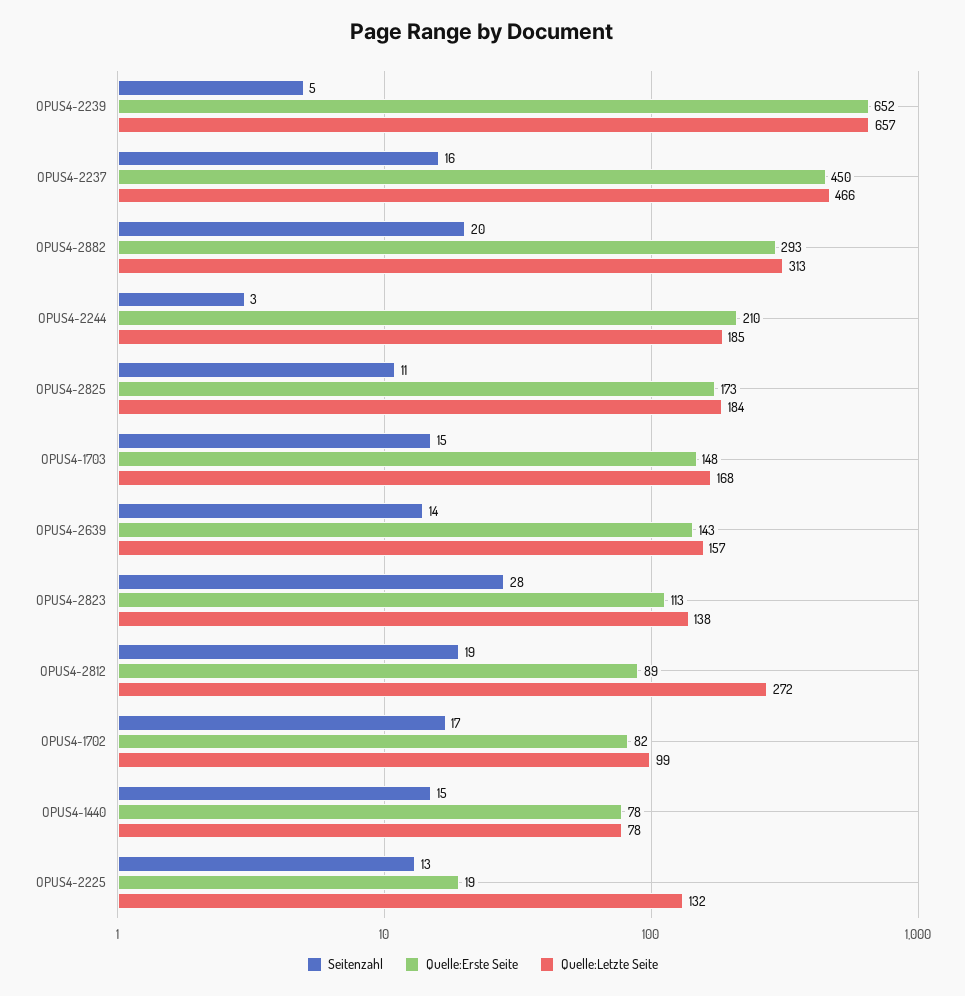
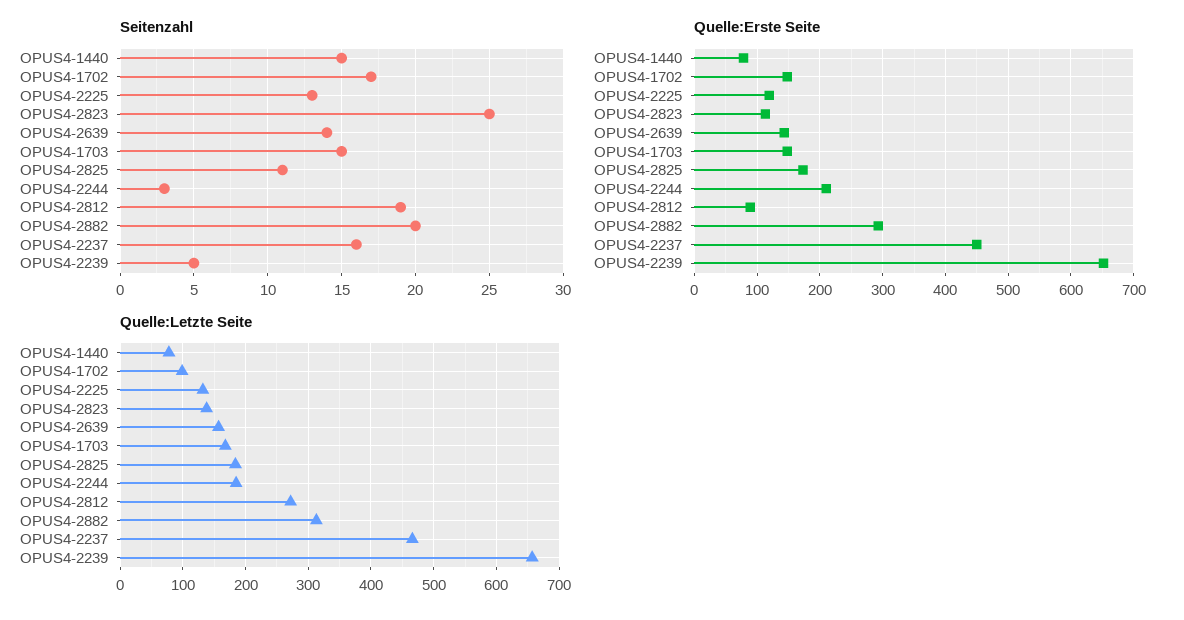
  {
    "Seitenzahl": {
      "OPUS4-2239": 5,
      "OPUS4-2237": 16,
      "OPUS4-2882": 20,
      "OPUS4-2244": 3,
      "OPUS4-2825": 11,
      "OPUS4-1703": 15,
      "OPUS4-2639": 14,
-     "OPUS4-2823": 28,
+     "OPUS4-2823": 25,
      "OPUS4-2812": 19,
      "OPUS4-1702": 17,
      "OPUS4-1440": 15,
      "OPUS4-2225": 13
    },
    "Quelle:Erste Seite": {
      "OPUS4-2239": 652,
      "OPUS4-2237": 450,
      "OPUS4-2882": 293,
      "OPUS4-2244": 210,
      "OPUS4-2825": 173,
      "OPUS4-1703": 148,
      "OPUS4-2639": 143,
      "OPUS4-2823": 113,
      "OPUS4-2812": 89,
-     "OPUS4-1702": 82,
+     "OPUS4-1702": 150,
      "OPUS4-1440": 78,
-     "OPUS4-2225": 19
+     "OPUS4-2225": 120
    },
    "Quelle:Letzte Seite": {
      "OPUS4-2239": 657,
      "OPUS4-2237": 466,
      "OPUS4-2882": 313,
      "OPUS4-2244": 185,
      "OPUS4-2825": 184,
      "OPUS4-1703": 168,
      "OPUS4-2639": 157,
      "OPUS4-2823": 138,
      "OPUS4-2812": 272,
      "OPUS4-1702": 99,
      "OPUS4-1440": 78,
      "OPUS4-2225": 132
    }
  }

